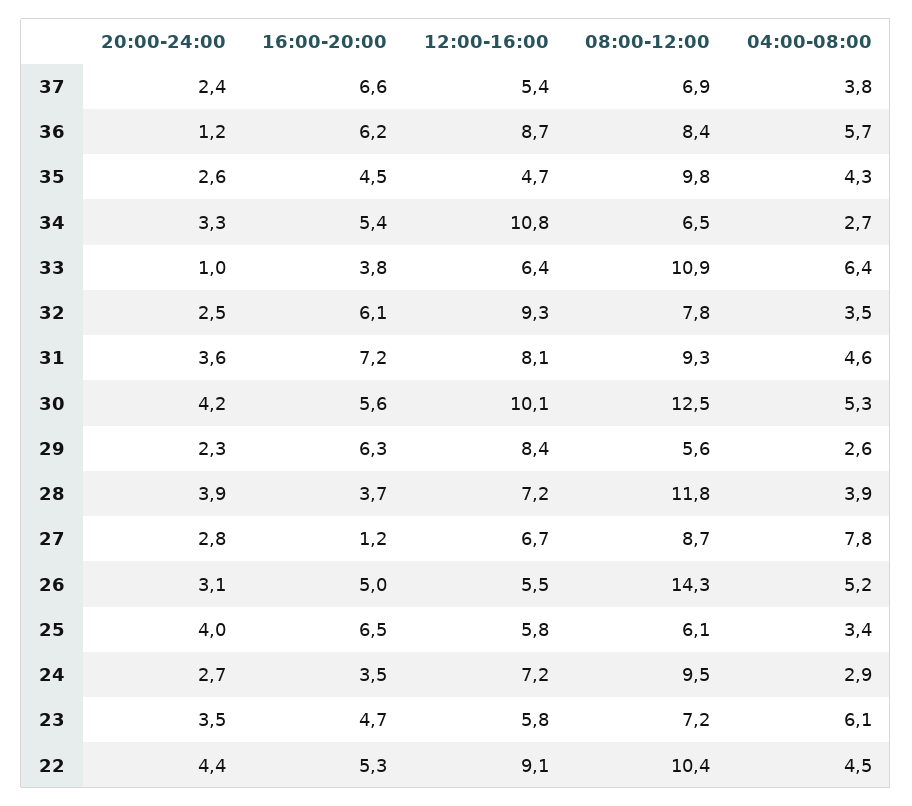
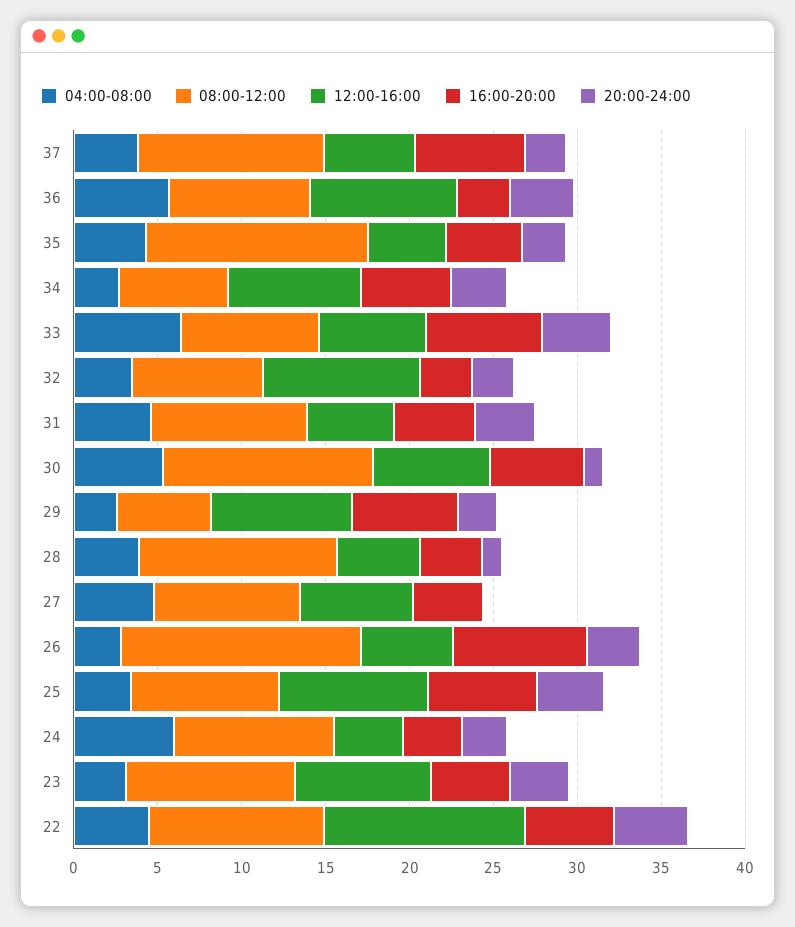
  {
    "20:00-24:00": {
      "37": 2.4,
-     "36": 1.2,
+     "36": 4,
      "35": 2.6,
      "34": 3.3,
-     "33": 1,
+     "33": 4,
      "32": 2.5,
      "31": 3.6,
-     "30": 4.2,
+     "30": 1,
      "29": 2.3,
-     "28": 3.9,
+     "28": 1,
-     "27": 2.8,
+     "27": 0,
      "26": 3.1,
      "25": 4,
      "24": 2.7,
      "23": 3.5,
      "22": 4.4
    },
    "16:00-20:00": {
      "37": 6.6,
-     "36": 6.2,
+     "36": 3,
      "35": 4.5,
      "34": 5.4,
-     "33": 3.8,
+     "33": 7,
-     "32": 6.1,
+     "32": 3,
-     "31": 7.2,
+     "31": 5,
      "30": 5.6,
      "29": 6.3,
      "28": 3.7,
-     "27": 1.2,
+     "27": 4,
-     "26": 5,
+     "26": 8,
      "25": 6.5,
      "24": 3.5,
      "23": 4.7,
      "22": 5.3
    },
    "12:00-16:00": {
      "37": 5.4,
      "36": 8.7,
      "35": 4.7,
-     "34": 10.8,
+     "34": 8,
      "33": 6.4,
      "32": 9.3,
-     "31": 8.1,
+     "31": 5,
-     "30": 10.1,
+     "30": 7,
      "29": 8.4,
-     "28": 7.2,
+     "28": 5,
      "27": 6.7,
      "26": 5.5,
-     "25": 5.8,
+     "25": 9,
-     "24": 7.2,
+     "24": 4,
-     "23": 5.8,
+     "23": 8,
-     "22": 9.1
+     "22": 12
    },
    "08:00-12:00": {
-     "37": 6.9,
+     "37": 11,
      "36": 8.4,
-     "35": 9.8,
+     "35": 13,
      "34": 6.5,
-     "33": 10.9,
+     "33": 8,
      "32": 7.8,
      "31": 9.3,
      "30": 12.5,
      "29": 5.6,
      "28": 11.8,
      "27": 8.7,
      "26": 14.3,
-     "25": 6.1,
+     "25": 9,
      "24": 9.5,
-     "23": 7.2,
+     "23": 10,
      "22": 10.4
    },
    "04:00-08:00": {
      "37": 3.8,
      "36": 5.7,
      "35": 4.3,
      "34": 2.7,
      "33": 6.4,
      "32": 3.5,
      "31": 4.6,
      "30": 5.3,
      "29": 2.6,
      "28": 3.9,
-     "27": 7.8,
+     "27": 5,
-     "26": 5.2,
+     "26": 3,
      "25": 3.4,
-     "24": 2.9,
+     "24": 6,
-     "23": 6.1,
+     "23": 3,
      "22": 4.5
    }
  }

